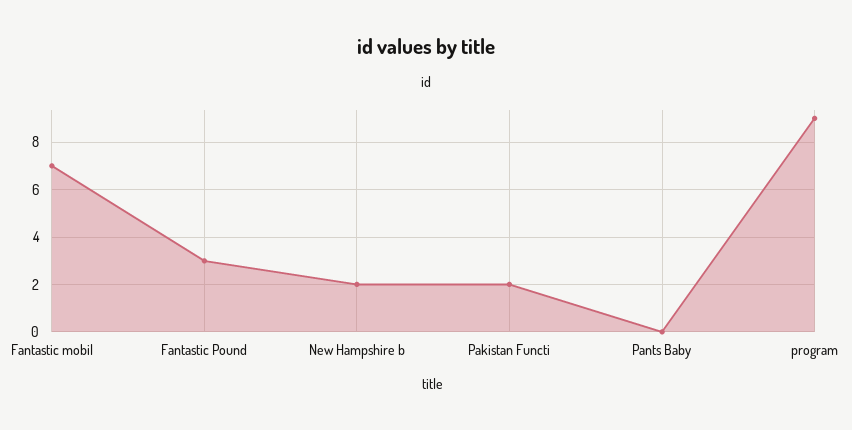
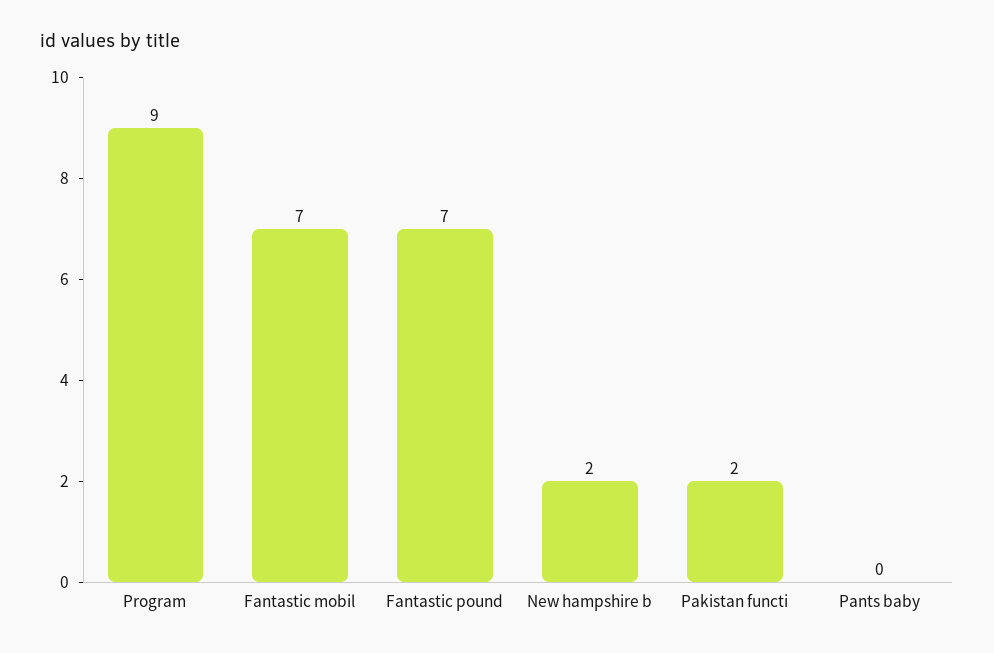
  {
    "Fantastic mobil": 7,
-   "Fantastic Pound": 3,
+   "Fantastic Pound": 7,
    "New Hampshire b": 2,
    "Pakistan Functi": 2,
    "Pants Baby": 0,
    "program": 9
  }

